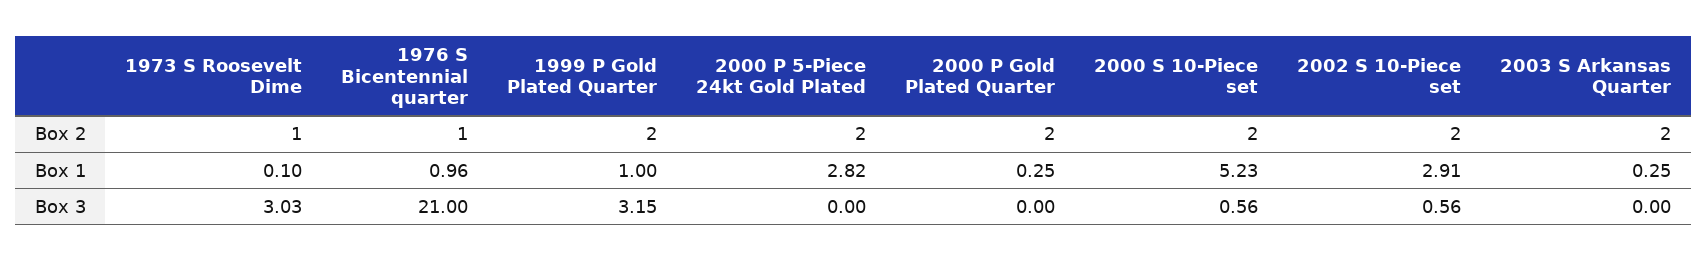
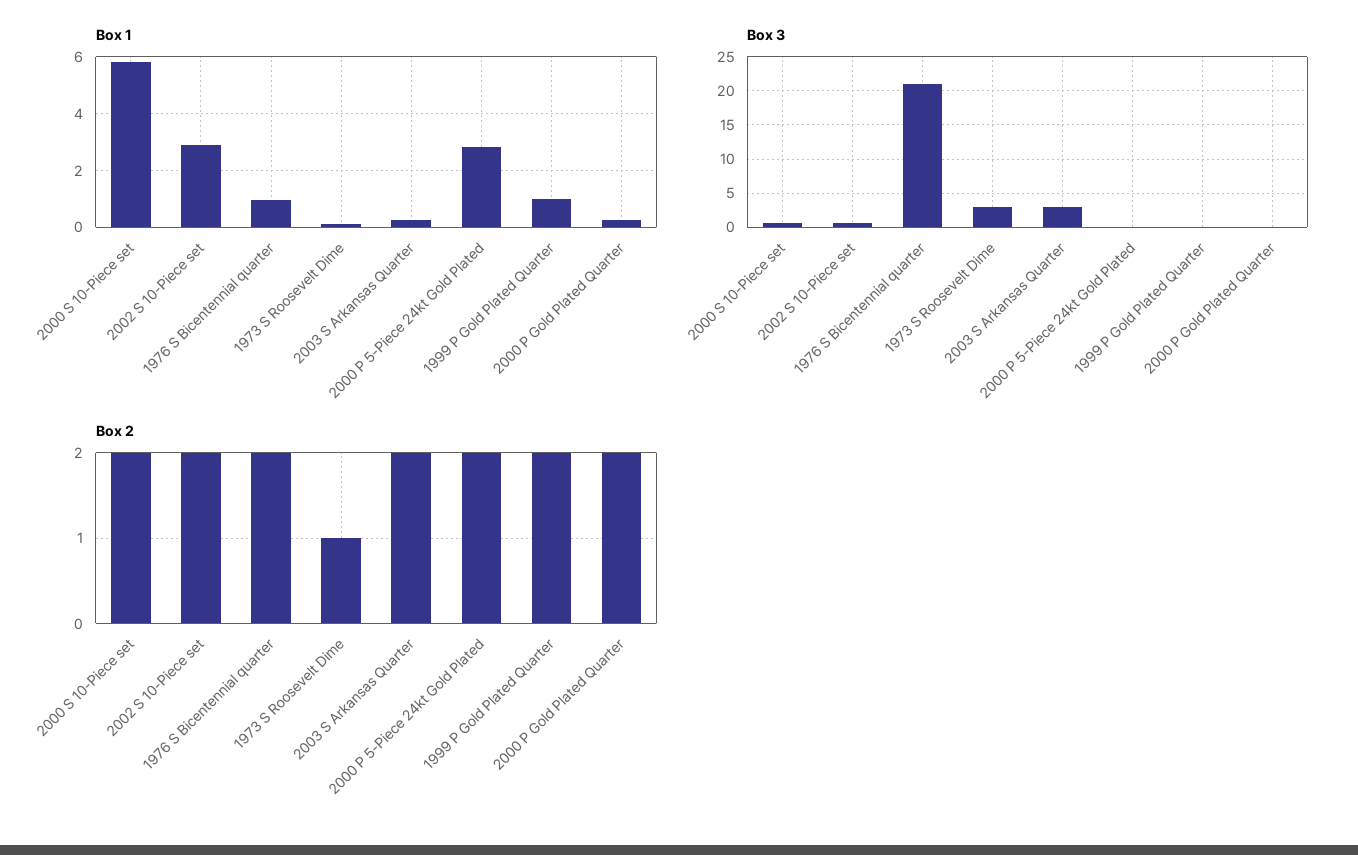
  {
    "Box 2": {
      "1973 S Roosevelt Dime": 1,
-     "1976 S Bicentennial quarter": 1,
+     "1976 S Bicentennial quarter": 2,
      "1999 P Gold Plated Quarter": 2,
      "2000 P 5-Piece 24kt Gold Plated": 2,
      "2000 P Gold Plated Quarter": 2,
      "2000 S 10-Piece set": 2,
      "2002 S 10-Piece set": 2,
      "2003 S Arkansas Quarter": 2
    },
    "Box 1": {
      "1973 S Roosevelt Dime": 0.1,
      "1976 S Bicentennial quarter": 0.96,
      "1999 P Gold Plated Quarter": 1,
      "2000 P 5-Piece 24kt Gold Plated": 2.82,
      "2000 P Gold Plated Quarter": 0.25,
-     "2000 S 10-Piece set": 5.23,
+     "2000 S 10-Piece set": 5.75,
      "2002 S 10-Piece set": 2.91,
      "2003 S Arkansas Quarter": 0.25
    },
    "Box 3": {
      "1973 S Roosevelt Dime": 3.03,
      "1976 S Bicentennial quarter": 21,
-     "1999 P Gold Plated Quarter": 3.15,
+     "1999 P Gold Plated Quarter": 0,
      "2000 P 5-Piece 24kt Gold Plated": 0,
      "2000 P Gold Plated Quarter": 0,
      "2000 S 10-Piece set": 0.56,
      "2002 S 10-Piece set": 0.56,
-     "2003 S Arkansas Quarter": 0
+     "2003 S Arkansas Quarter": 3
    }
  }

